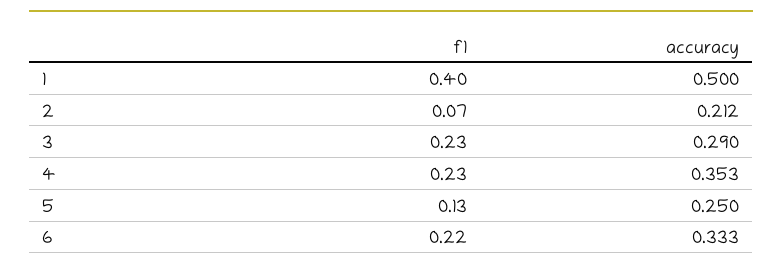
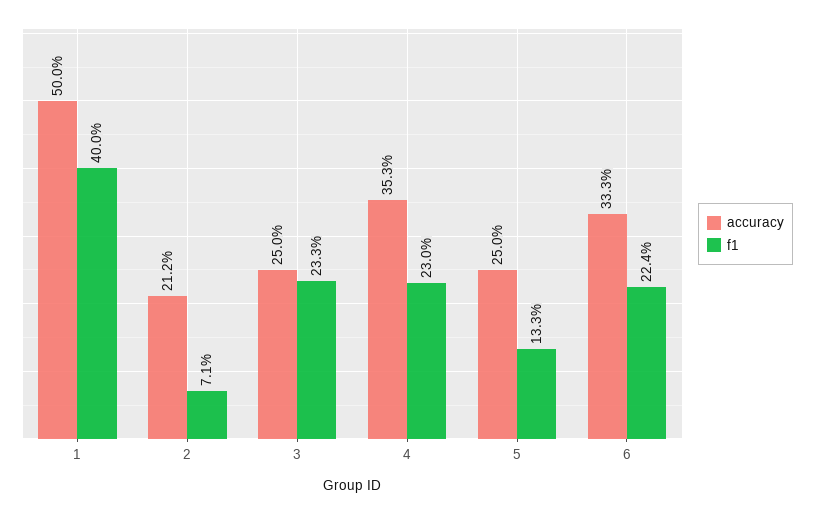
  {
    "f1": {
      "1": 0.4,
      "2": 0.071,
      "3": 0.233,
      "4": 0.23,
      "5": 0.133,
      "6": 0.224
    },
    "accuracy": {
      "1": 0.5,
      "2": 0.212,
-     "3": 0.29,
+     "3": 0.25,
      "4": 0.353,
      "5": 0.25,
      "6": 0.333
    }
  }

